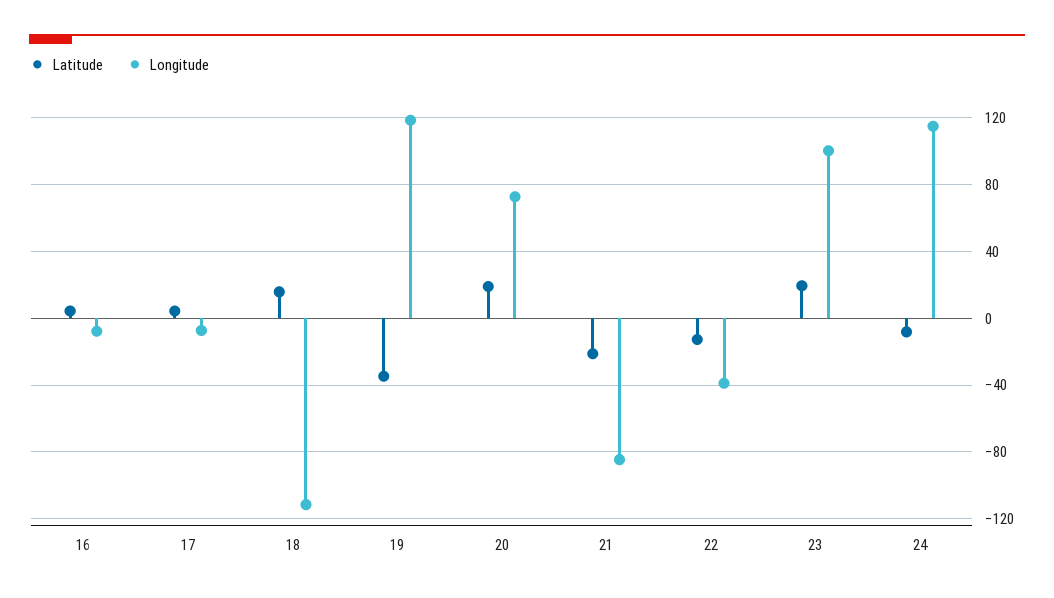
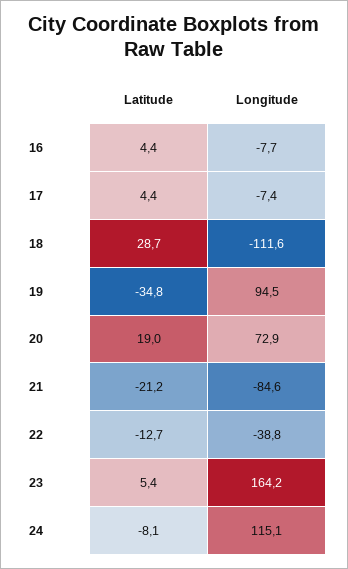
  {
    "Latitude": {
      "16": 4.4,
      "17": 4.4,
-     "18": 15,
+     "18": 28.7,
      "19": -34.8,
      "20": 19,
      "21": -21.2,
      "22": -12.7,
-     "23": 20,
+     "23": 5.4,
      "24": -8.1
    },
    "Longitude": {
      "16": -7.7,
      "17": -7.4,
      "18": -111.6,
-     "19": 120,
+     "19": 94.5,
      "20": 72.9,
      "21": -84.6,
      "22": -38.8,
-     "23": 100,
+     "23": 164.2,
      "24": 115.1
    }
  }

